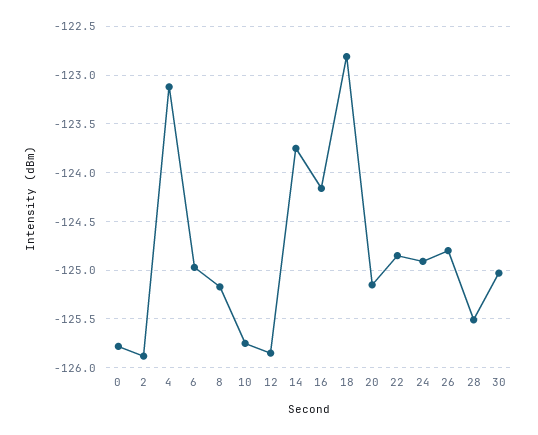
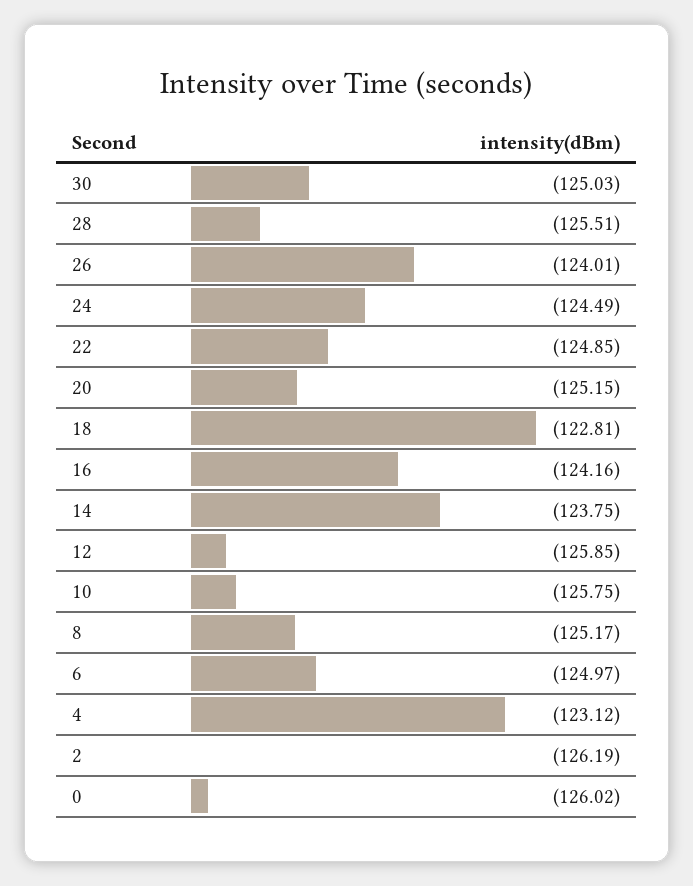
  {
-   "0": -125.8,
+   "0": -126.02,
-   "2": -125.9,
+   "2": -126.19,
    "4": -123.12,
    "6": -124.97,
    "8": -125.17,
    "10": -125.75,
    "12": -125.85,
    "14": -123.75,
    "16": -124.16,
    "18": -122.81,
    "20": -125.15,
    "22": -124.85,
-   "24": -124.9,
+   "24": -124.49,
-   "26": -124.8,
+   "26": -124.01,
    "28": -125.51,
    "30": -125.03
  }

